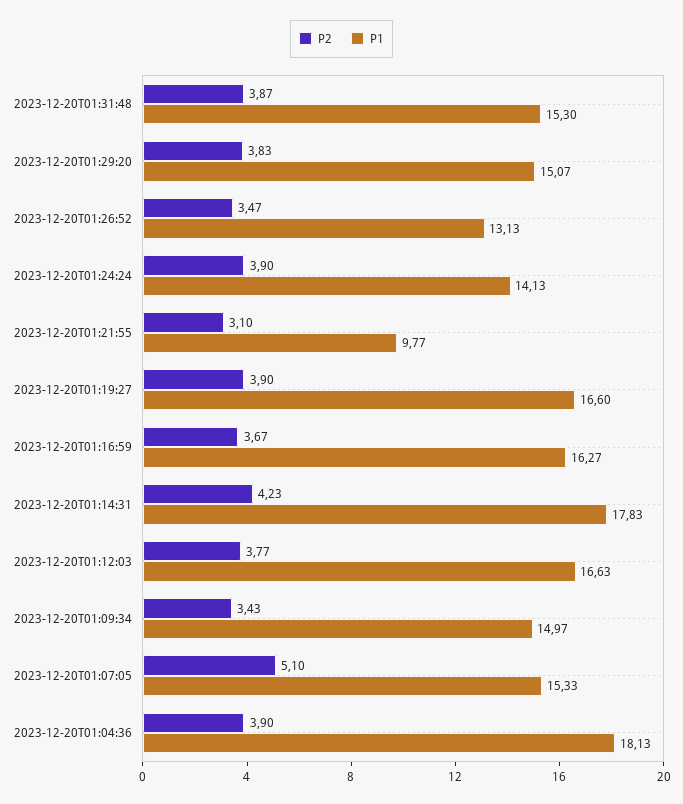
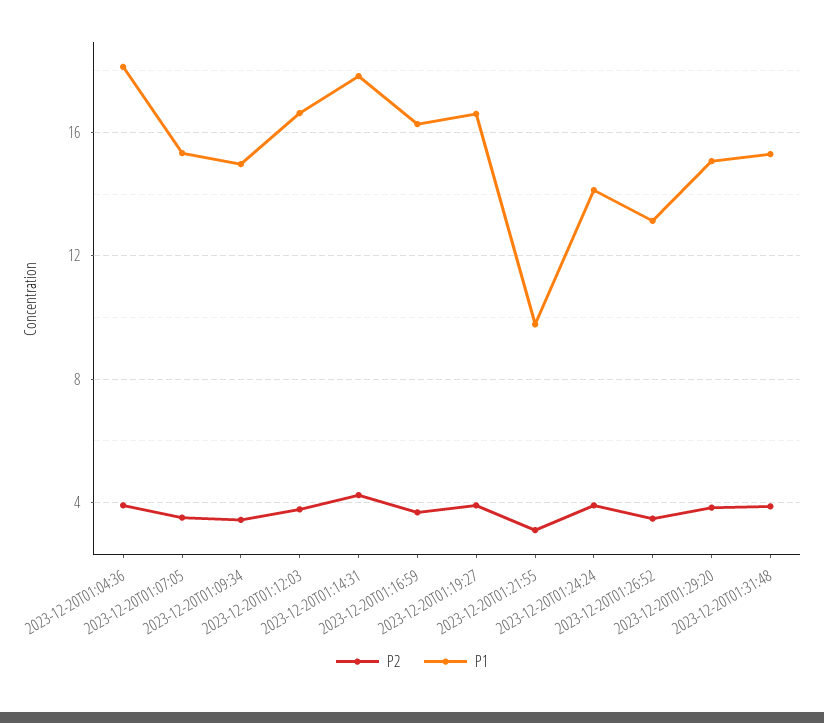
  {
    "P2": {
      "2023-12-20T01:31:48": 3.87,
      "2023-12-20T01:29:20": 3.83,
      "2023-12-20T01:26:52": 3.47,
      "2023-12-20T01:24:24": 3.9,
      "2023-12-20T01:21:55": 3.1,
      "2023-12-20T01:19:27": 3.9,
      "2023-12-20T01:16:59": 3.67,
      "2023-12-20T01:14:31": 4.23,
      "2023-12-20T01:12:03": 3.77,
      "2023-12-20T01:09:34": 3.43,
-     "2023-12-20T01:07:05": 5.1,
+     "2023-12-20T01:07:05": 3.5,
      "2023-12-20T01:04:36": 3.9
    },
    "P1": {
      "2023-12-20T01:31:48": 15.3,
      "2023-12-20T01:29:20": 15.07,
      "2023-12-20T01:26:52": 13.13,
      "2023-12-20T01:24:24": 14.13,
      "2023-12-20T01:21:55": 9.77,
      "2023-12-20T01:19:27": 16.6,
      "2023-12-20T01:16:59": 16.27,
      "2023-12-20T01:14:31": 17.83,
      "2023-12-20T01:12:03": 16.63,
      "2023-12-20T01:09:34": 14.97,
      "2023-12-20T01:07:05": 15.33,
      "2023-12-20T01:04:36": 18.13
    }
  }

